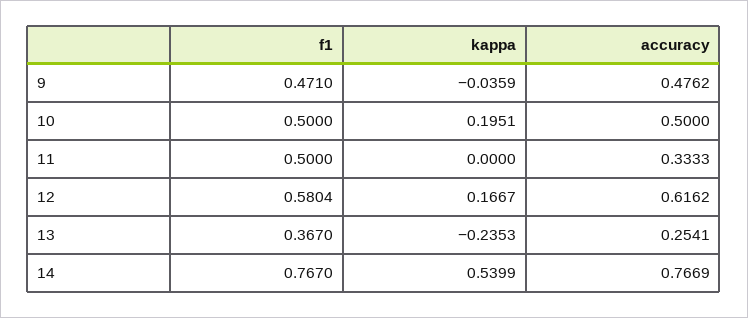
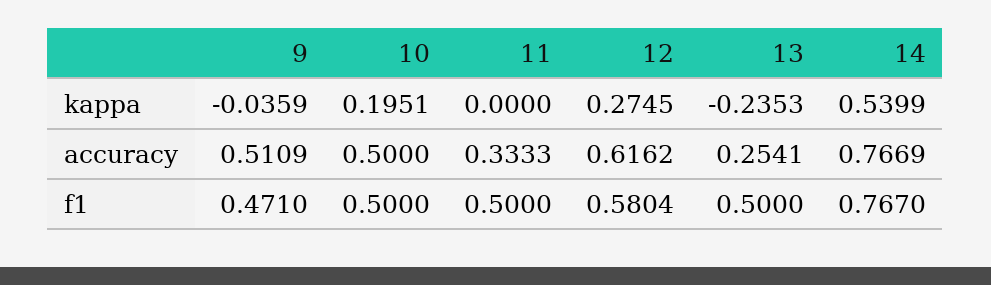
  {
    "f1": {
      "9": 0.471,
      "10": 0.5,
      "11": 0.5,
      "12": 0.5804,
-     "13": 0.367,
+     "13": 0.5,
      "14": 0.767
    },
    "kappa": {
      "9": -0.0359,
      "10": 0.1951,
      "11": 0,
-     "12": 0.1667,
+     "12": 0.2745,
      "13": -0.2353,
      "14": 0.5399
    },
    "accuracy": {
-     "9": 0.4762,
+     "9": 0.5109,
      "10": 0.5,
      "11": 0.3333,
      "12": 0.6162,
      "13": 0.2541,
      "14": 0.7669
    }
  }

